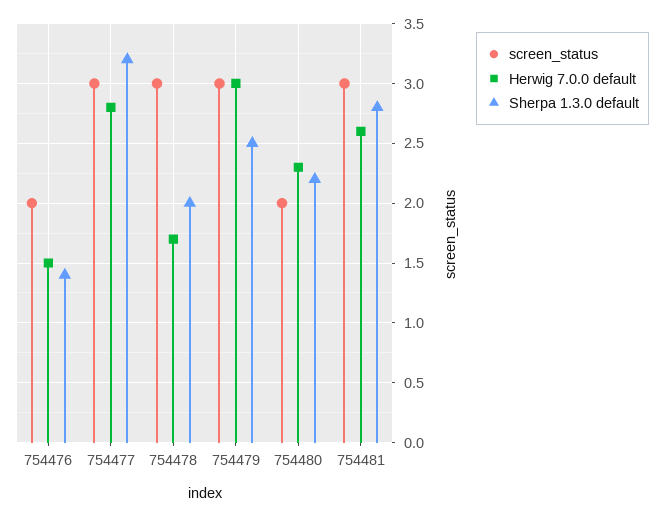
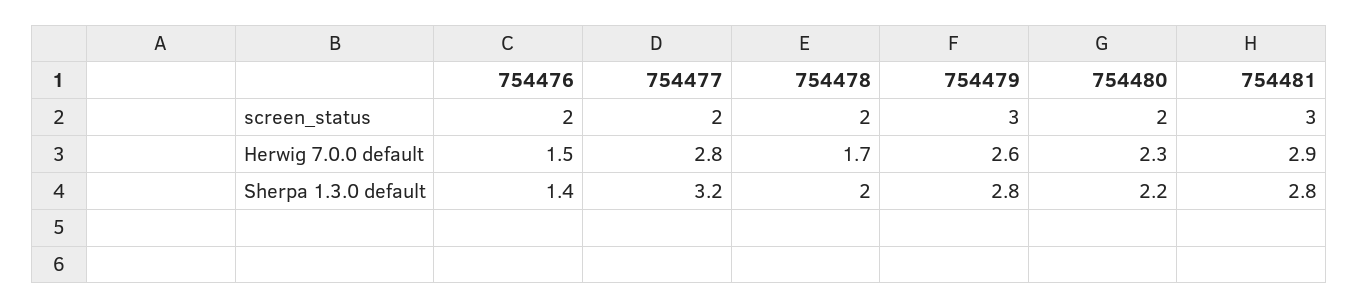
  {
    "screen_status": {
      "754476": 2,
-     "754477": 3,
+     "754477": 2,
-     "754478": 3,
+     "754478": 2,
      "754479": 3,
      "754480": 2,
      "754481": 3
    },
    "Herwig 7.0.0 default": {
      "754476": 1.5,
      "754477": 2.8,
      "754478": 1.7,
-     "754479": 3,
+     "754479": 2.6,
      "754480": 2.3,
-     "754481": 2.6
+     "754481": 2.9
    },
    "Sherpa 1.3.0 default": {
      "754476": 1.4,
      "754477": 3.2,
      "754478": 2,
-     "754479": 2.5,
+     "754479": 2.8,
      "754480": 2.2,
      "754481": 2.8
    }
  }

